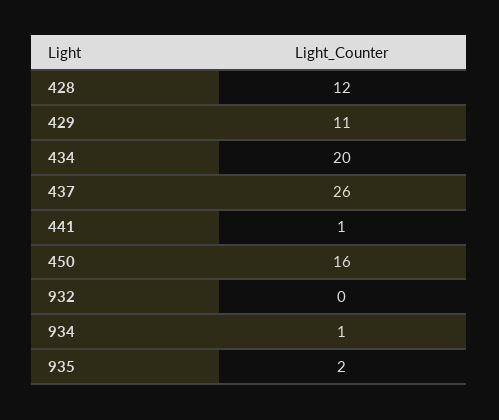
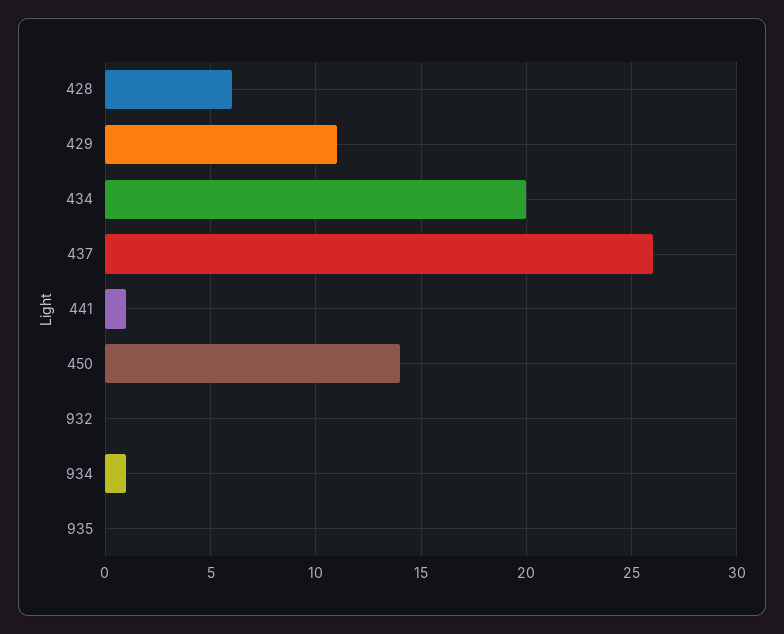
  {
-   "428": 12,
+   "428": 6,
    "429": 11,
    "434": 20,
    "437": 26,
    "441": 1,
-   "450": 16,
+   "450": 14,
    "932": 0,
    "934": 1,
-   "935": 2
+   "935": 0
  }

